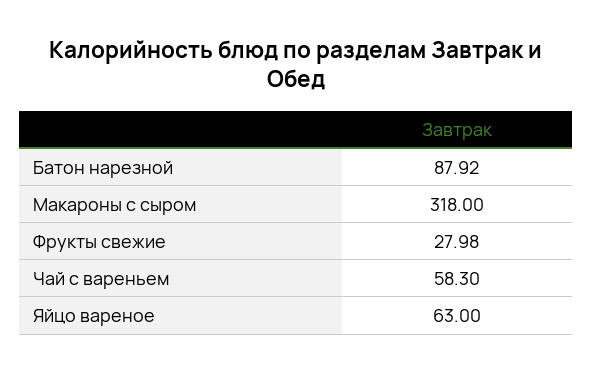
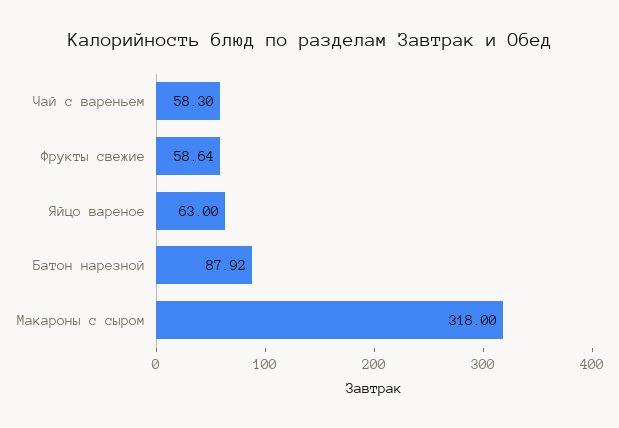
  {
    "Батон нарезной": 87.92,
    "Макароны с сыром": 318,
-   "Фрукты свежие": 27.98,
+   "Фрукты свежие": 58.64,
    "Чай с вареньем": 58.3,
    "Яйцо вареное": 63
  }

